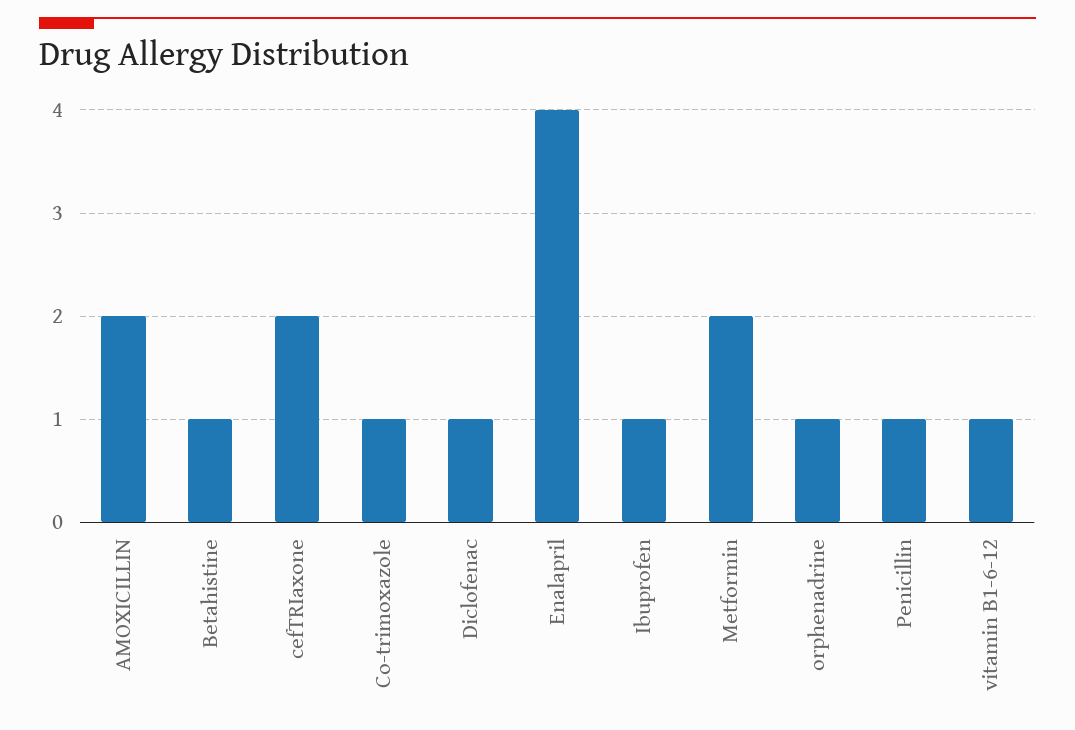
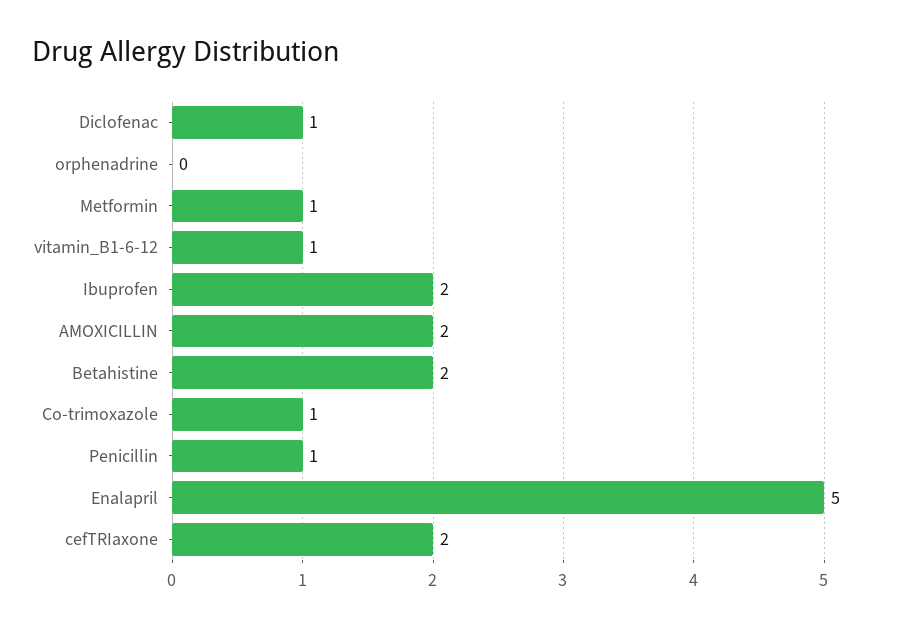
  {
    "AMOXICILLIN": 2,
-   "Betahistine": 1,
+   "Betahistine": 2,
    "cefTRIaxone": 2,
    "Co-trimoxazole": 1,
    "Diclofenac": 1,
-   "Enalapril": 4,
+   "Enalapril": 5,
-   "Ibuprofen": 1,
+   "Ibuprofen": 2,
-   "Metformin": 2,
+   "Metformin": 1,
-   "orphenadrine": 1,
+   "orphenadrine": 0,
    "Penicillin": 1,
    "vitamin B1-6-12": 1
  }

